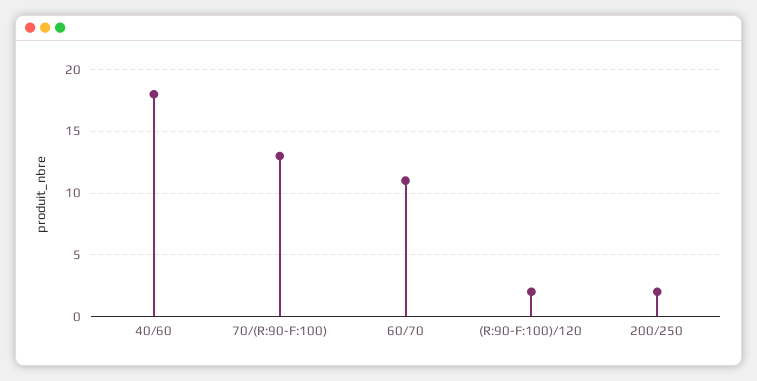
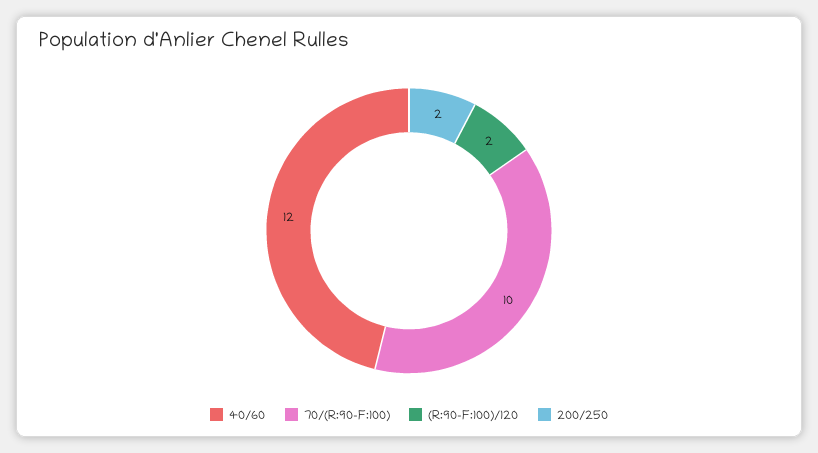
  {
-   "40/60": 18,
+   "40/60": 12,
-   "70/(R:90-F:100)": 13,
+   "70/(R:90-F:100)": 10,
-   "60/70": 11,
    "(R:90-F:100)/120": 2,
    "200/250": 2
  }

